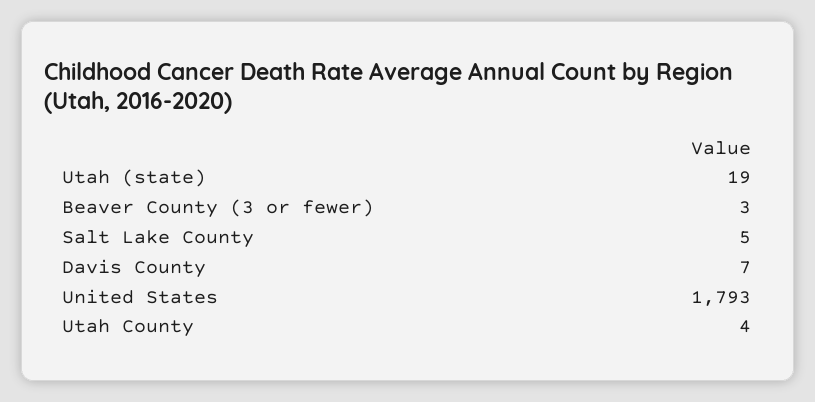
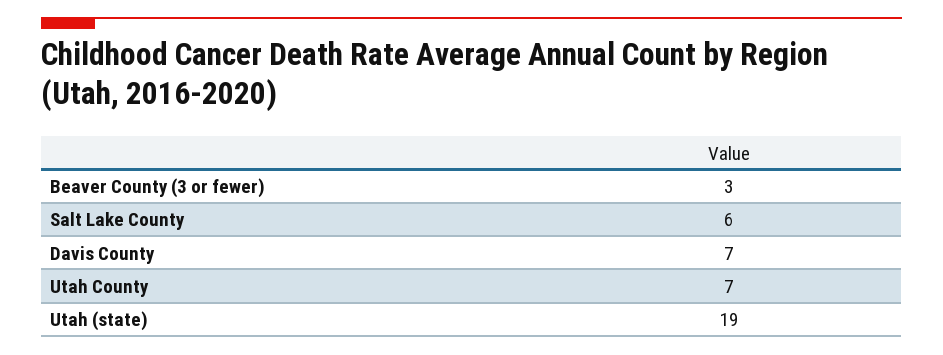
  {
    "Utah (state)": 19,
    "Beaver County (3 or fewer)": 3,
-   "Salt Lake County": 5,
+   "Salt Lake County": 6,
    "Davis County": 7,
-   "United States": 1793,
-   "Utah County": 4
+   "Utah County": 7
  }

